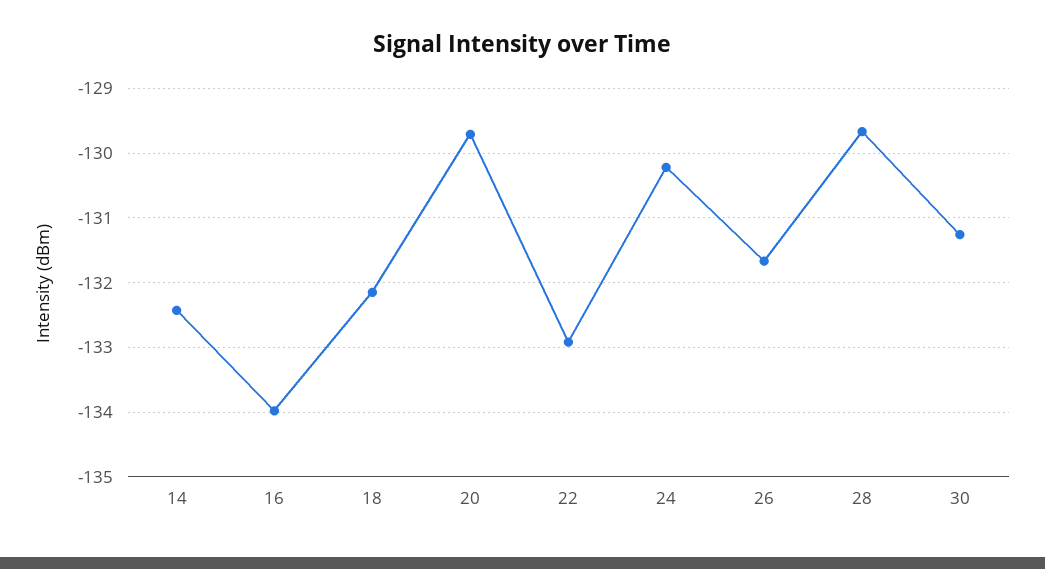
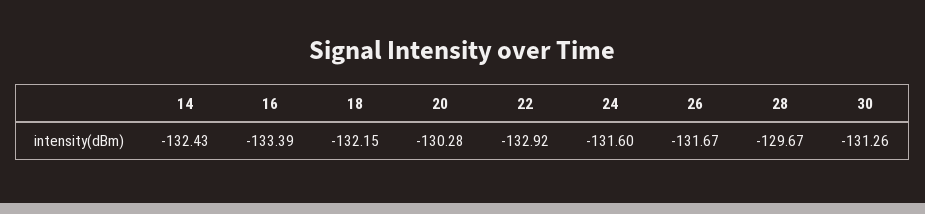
  {
    "14": -132.43,
-   "16": -134,
+   "16": -133.39,
    "18": -132.15,
-   "20": -129.7,
+   "20": -130.28,
    "22": -132.92,
-   "24": -130.2,
+   "24": -131.6,
    "26": -131.67,
    "28": -129.67,
    "30": -131.26
  }

